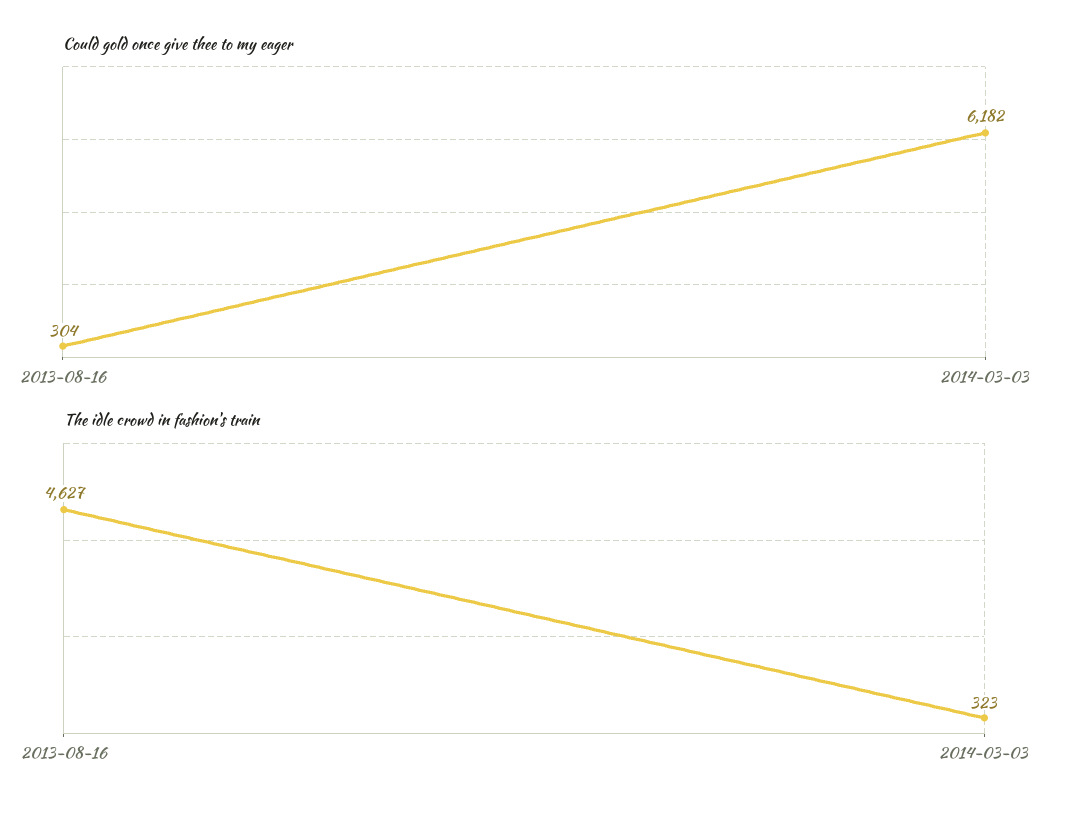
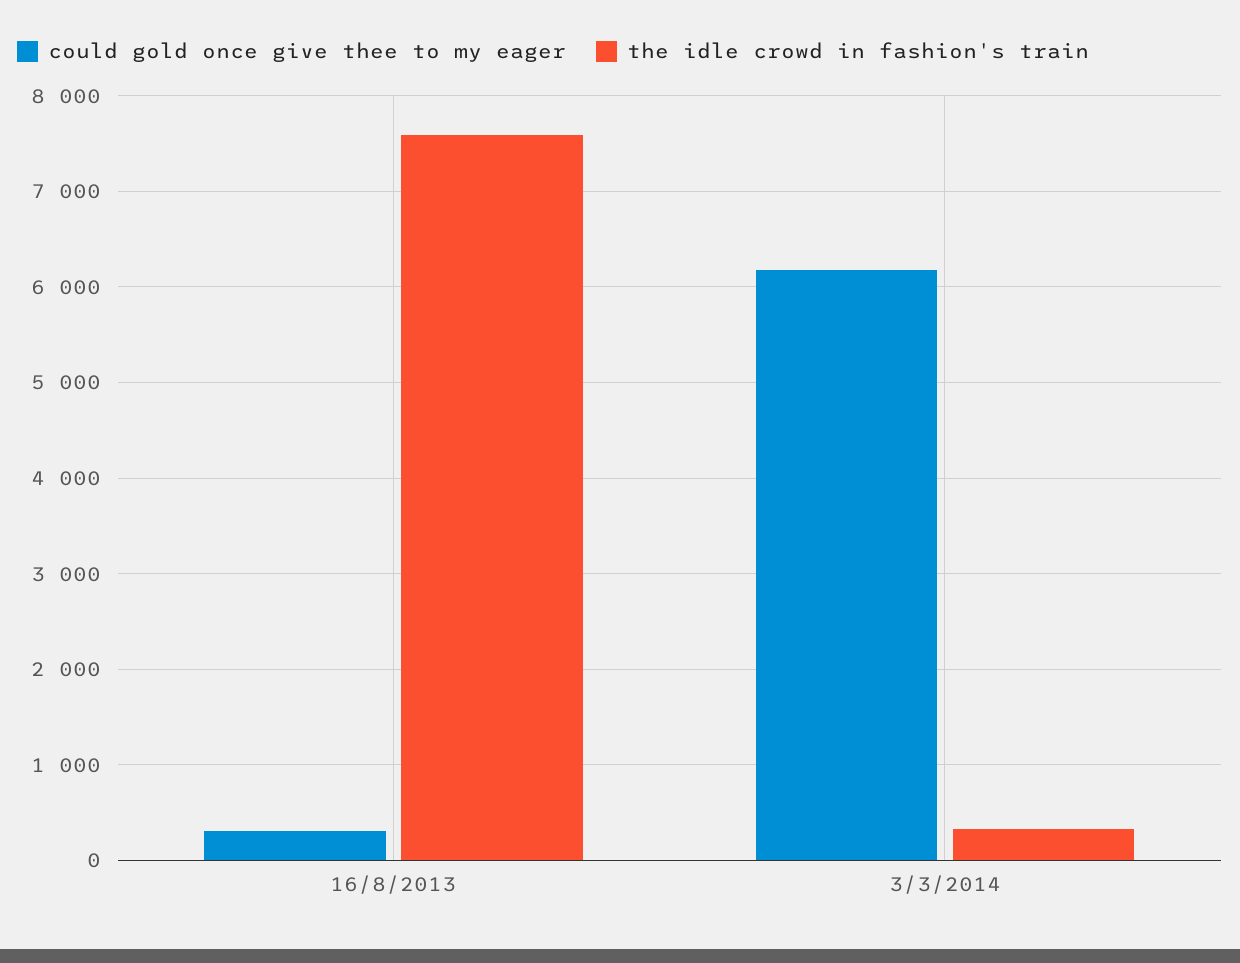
  {
    "Could gold once give thee to my eager": {
      "2013-08-16": 304,
      "2014-03-03": 6182
    },
    "The idle crowd in fashion's train": {
-     "2013-08-16": 4627,
+     "2013-08-16": 7600,
      "2014-03-03": 323
    }
  }

